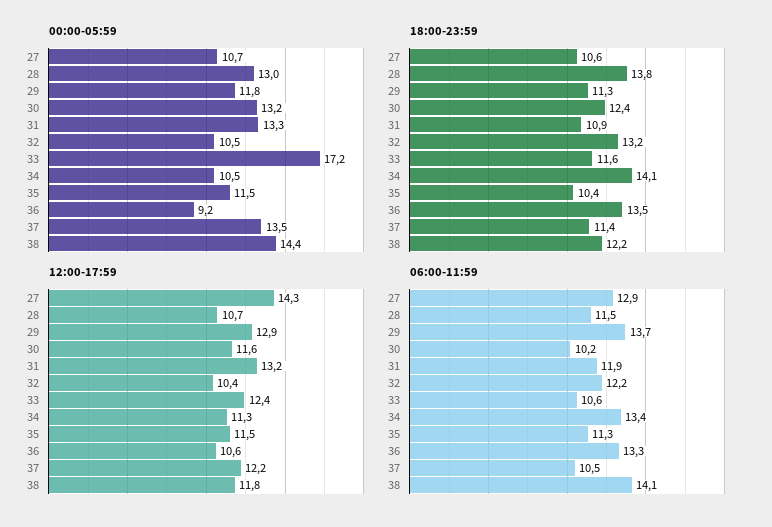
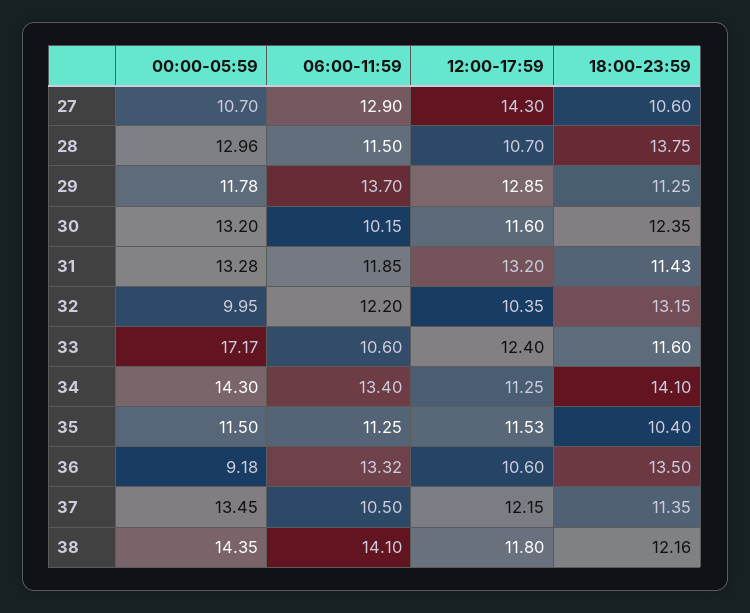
  {
    "00:00-05:59": {
      "27": 10.7,
      "28": 12.96,
      "29": 11.78,
      "30": 13.2,
      "31": 13.28,
-     "32": 10.5,
+     "32": 9.95,
      "33": 17.17,
-     "34": 10.5,
+     "34": 14.3,
      "35": 11.5,
      "36": 9.18,
      "37": 13.45,
      "38": 14.35
    },
    "18:00-23:59": {
      "27": 10.6,
      "28": 13.75,
      "29": 11.25,
      "30": 12.35,
-     "31": 10.9,
+     "31": 11.43,
      "32": 13.15,
      "33": 11.6,
      "34": 14.1,
      "35": 10.4,
      "36": 13.5,
      "37": 11.35,
      "38": 12.16
    },
    "12:00-17:59": {
      "27": 14.3,
      "28": 10.7,
      "29": 12.85,
      "30": 11.6,
      "31": 13.2,
      "32": 10.35,
      "33": 12.4,
      "34": 11.25,
      "35": 11.53,
      "36": 10.6,
      "37": 12.15,
      "38": 11.8
    },
    "06:00-11:59": {
      "27": 12.9,
      "28": 11.5,
      "29": 13.7,
      "30": 10.15,
      "31": 11.85,
      "32": 12.2,
      "33": 10.6,
      "34": 13.4,
      "35": 11.25,
      "36": 13.32,
      "37": 10.5,
      "38": 14.1
    }
  }

